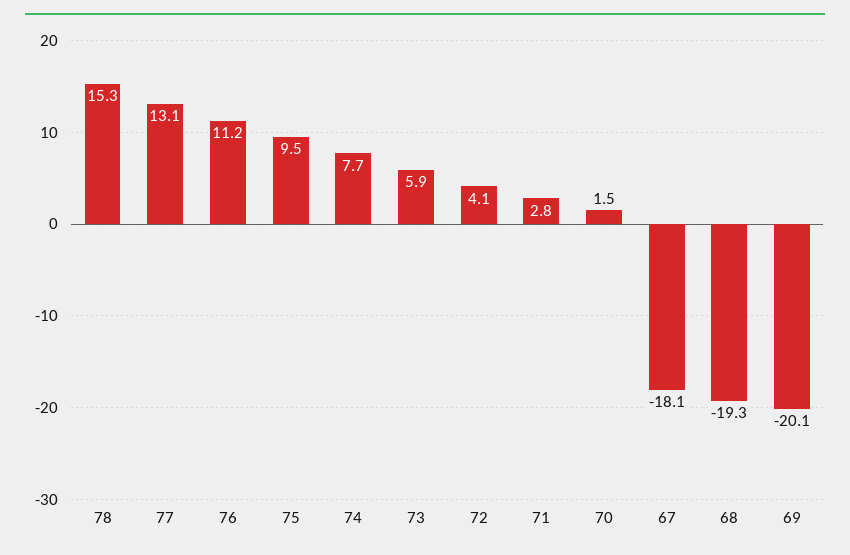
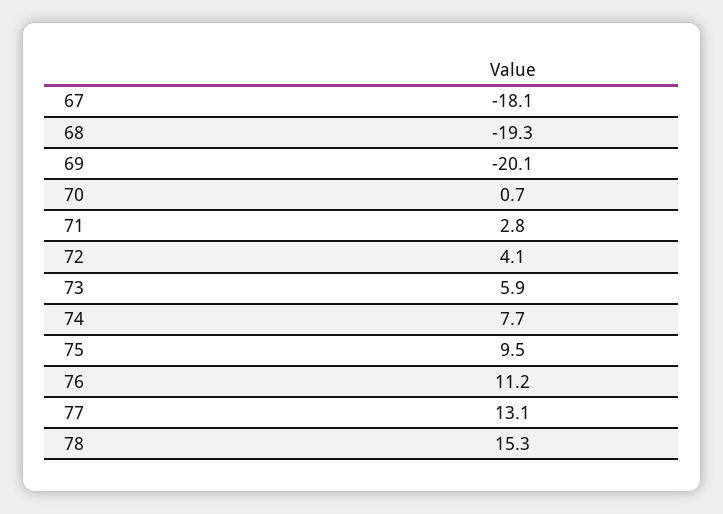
  {
    "78": 15.3,
    "77": 13.1,
    "76": 11.2,
    "75": 9.5,
    "74": 7.7,
    "73": 5.9,
    "72": 4.1,
    "71": 2.8,
-   "70": 1.5,
+   "70": 0.7,
    "67": -18.1,
    "68": -19.3,
    "69": -20.1
  }

